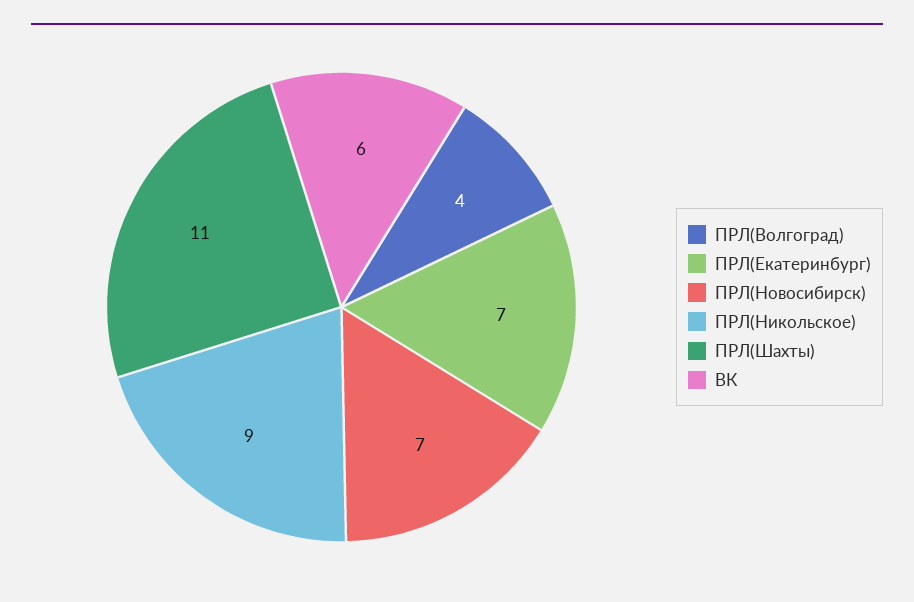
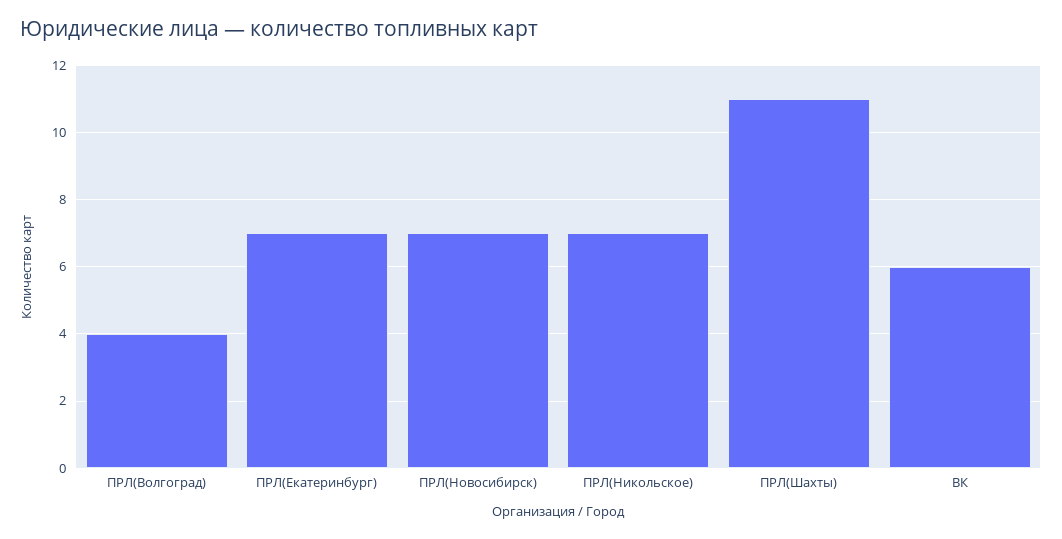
  {
    "ПРЛ(Волгоград)": 4,
    "ПРЛ(Екатеринбург)": 7,
    "ПРЛ(Новосибирск)": 7,
-   "ПРЛ(Никольское)": 9,
+   "ПРЛ(Никольское)": 7,
    "ПРЛ(Шахты)": 11,
    "ВК": 6
  }

